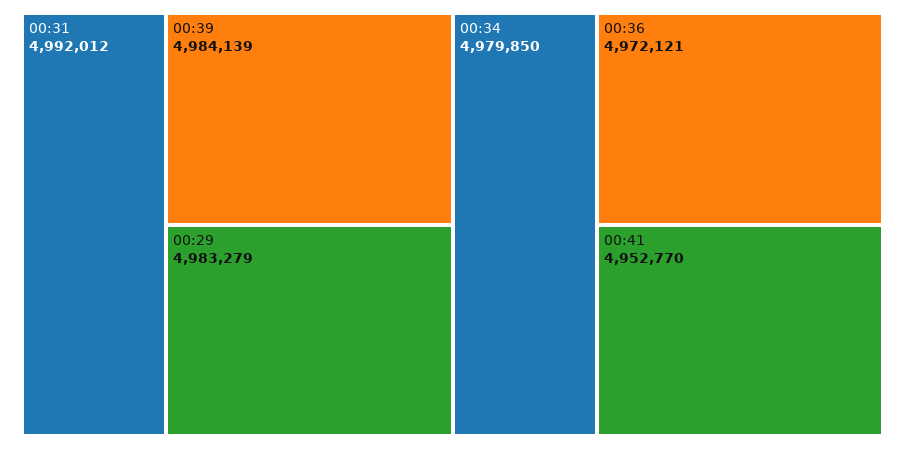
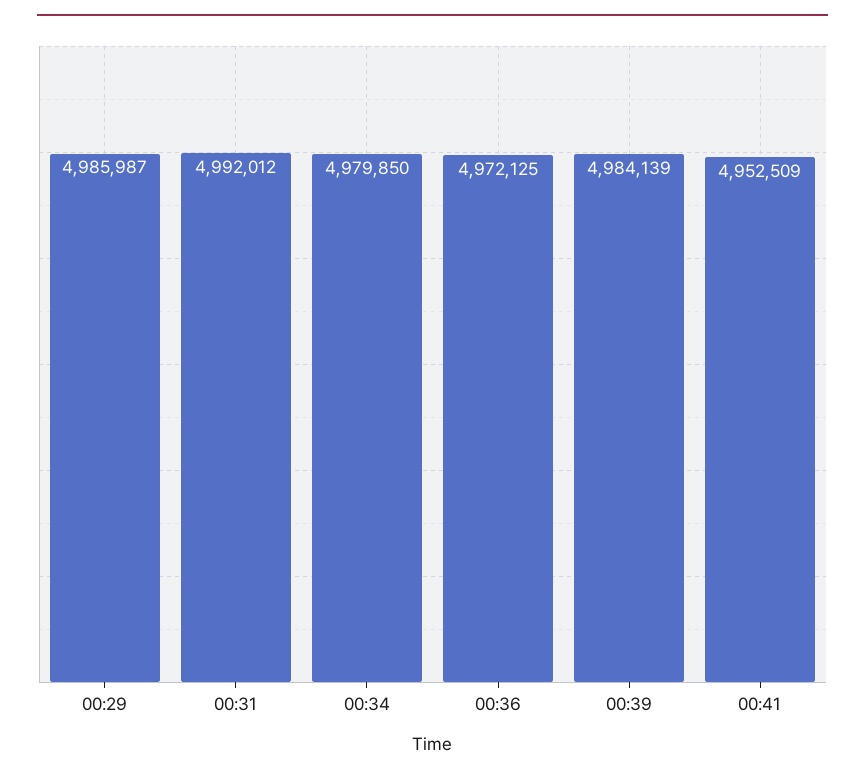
  {
    "00:31": 4992012,
    "00:39": 4984139,
-   "00:29": 4983279,
+   "00:29": 4985987,
    "00:34": 4979850,
-   "00:36": 4972121,
+   "00:36": 4972125,
-   "00:41": 4952770
+   "00:41": 4952509
  }

